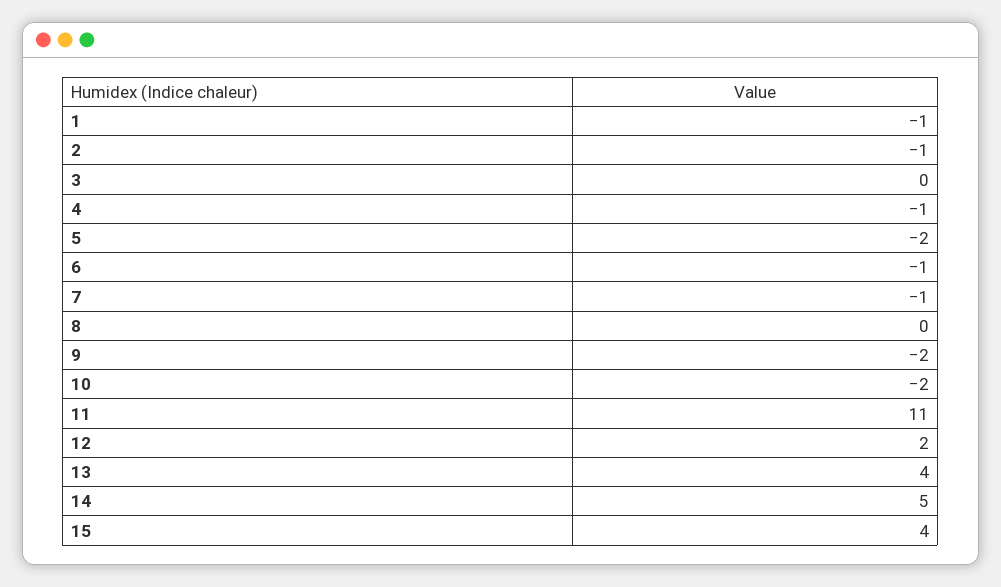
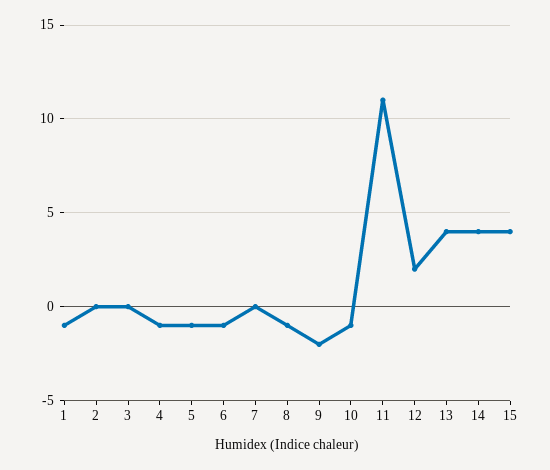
  {
    "1": -1,
-   "2": -1,
+   "2": 0,
    "3": 0,
    "4": -1,
-   "5": -2,
+   "5": -1,
    "6": -1,
-   "7": -1,
+   "7": 0,
-   "8": 0,
+   "8": -1,
    "9": -2,
-   "10": -2,
+   "10": -1,
    "11": 11,
    "12": 2,
    "13": 4,
-   "14": 5,
+   "14": 4,
    "15": 4
  }

